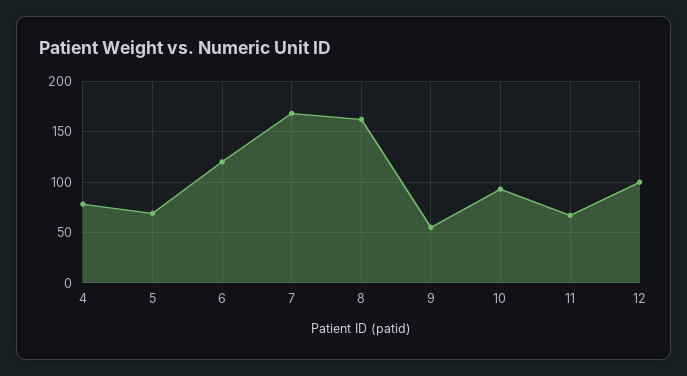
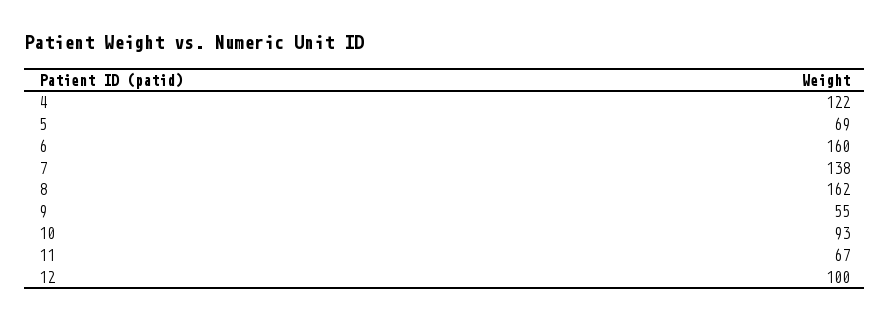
  {
-   "4": 80,
+   "4": 122,
    "5": 69,
-   "6": 120,
+   "6": 160,
-   "7": 170,
+   "7": 138,
    "8": 162,
    "9": 55,
    "10": 93,
    "11": 67,
    "12": 100
  }

